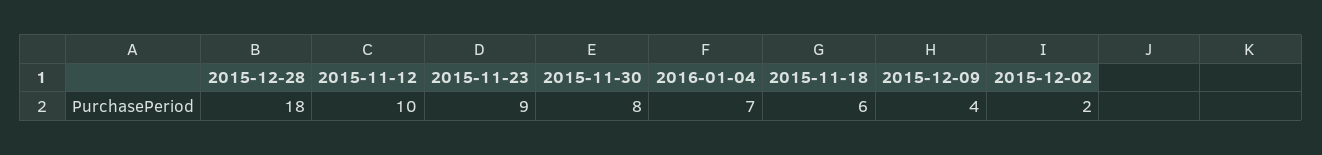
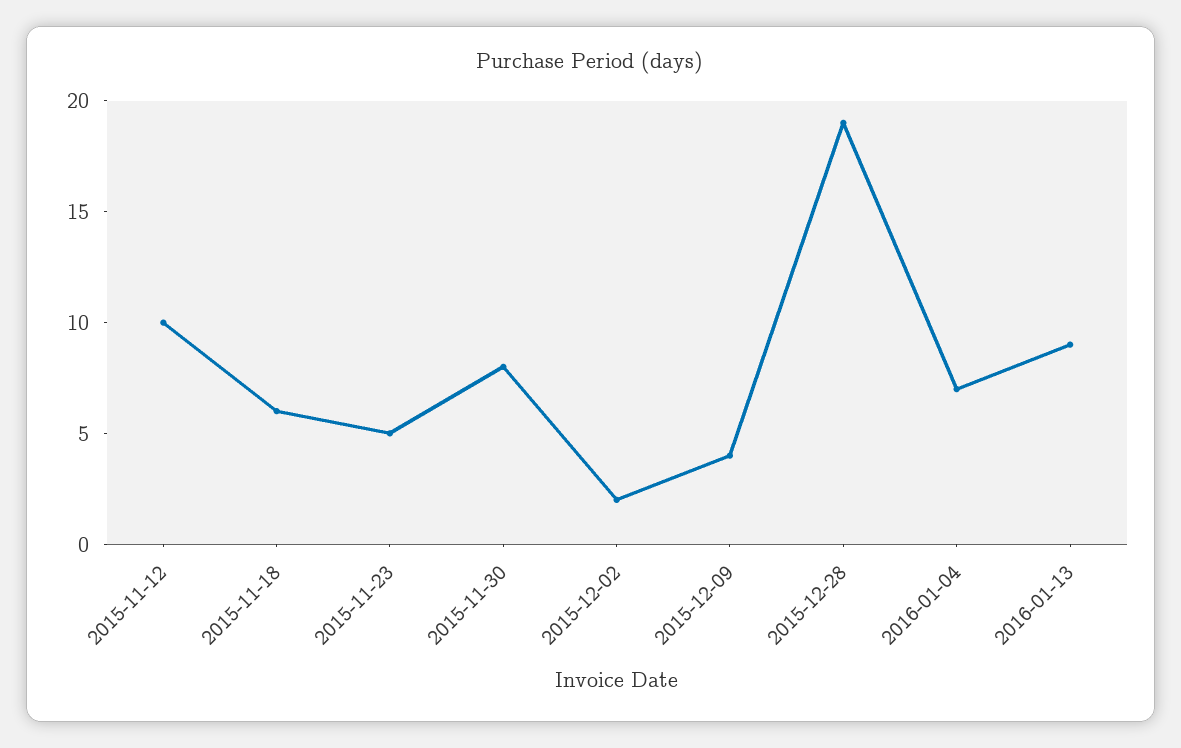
  {
-   "2015-12-28": 18,
+   "2015-12-28": 19,
    "2015-11-12": 10,
-   "2015-11-23": 9,
+   "2015-11-23": 5,
    "2015-11-30": 8,
    "2016-01-04": 7,
    "2015-11-18": 6,
    "2015-12-09": 4,
-   "2015-12-02": 2
+   "2015-12-02": 2,
+   "2016-01-13": 9
  }

